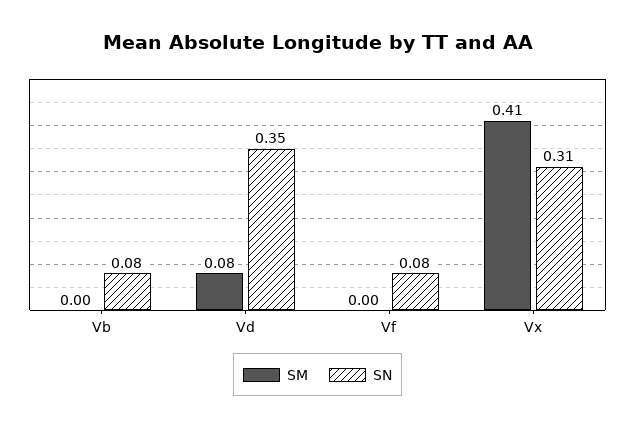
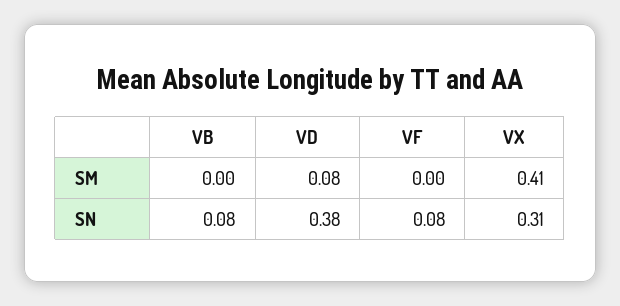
  {
    "SM": {
      "Vb": 0,
      "Vd": 0.08,
      "Vf": 0,
      "Vx": 0.41
    },
    "SN": {
      "Vb": 0.08,
-     "Vd": 0.35,
+     "Vd": 0.38,
      "Vf": 0.08,
      "Vx": 0.31
    }
  }

